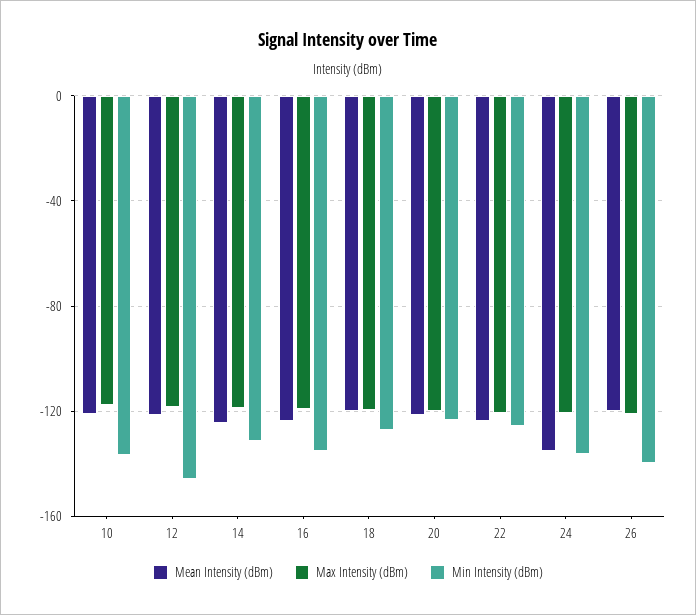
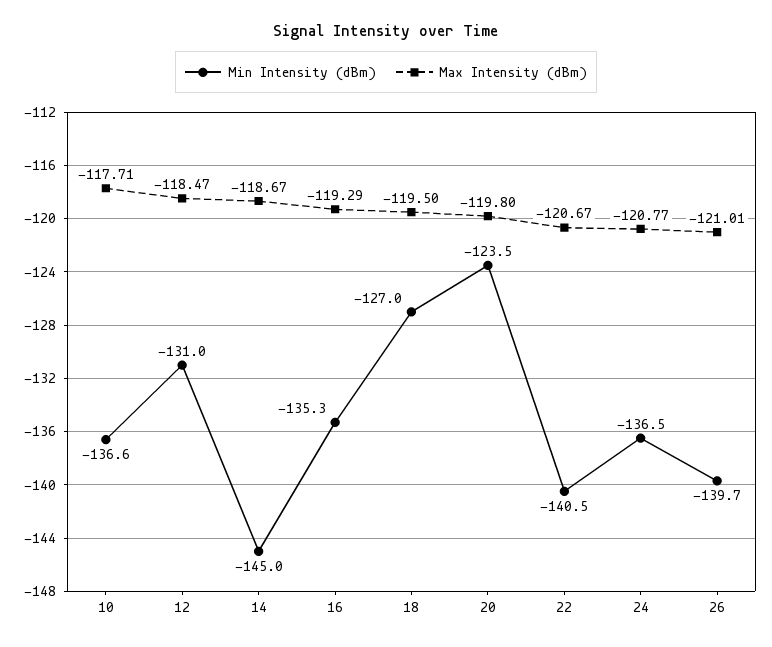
  {
-   "Mean Intensity (dBm)": {
-     "10": -120,
-     "12": -120,
-     "14": -125,
-     "16": -125,
-     "18": -120,
-     "20": -120,
-     "22": -125,
-     "24": -135,
-     "26": -120
-   },
    "Max Intensity (dBm)": {
      "10": -117.71,
      "12": -118.47,
      "14": -118.67,
      "16": -119.29,
      "18": -119.5,
      "20": -119.8,
      "22": -120.67,
      "24": -120.77,
      "26": -121.01
    },
    "Min Intensity (dBm)": {
      "10": -136.6,
-     "12": -145,
+     "12": -131,
-     "14": -130,
+     "14": -145,
      "16": -135.3,
      "18": -127,
      "20": -123.5,
-     "22": -125,
+     "22": -140.5,
      "24": -136.5,
      "26": -139.7
    }
  }

